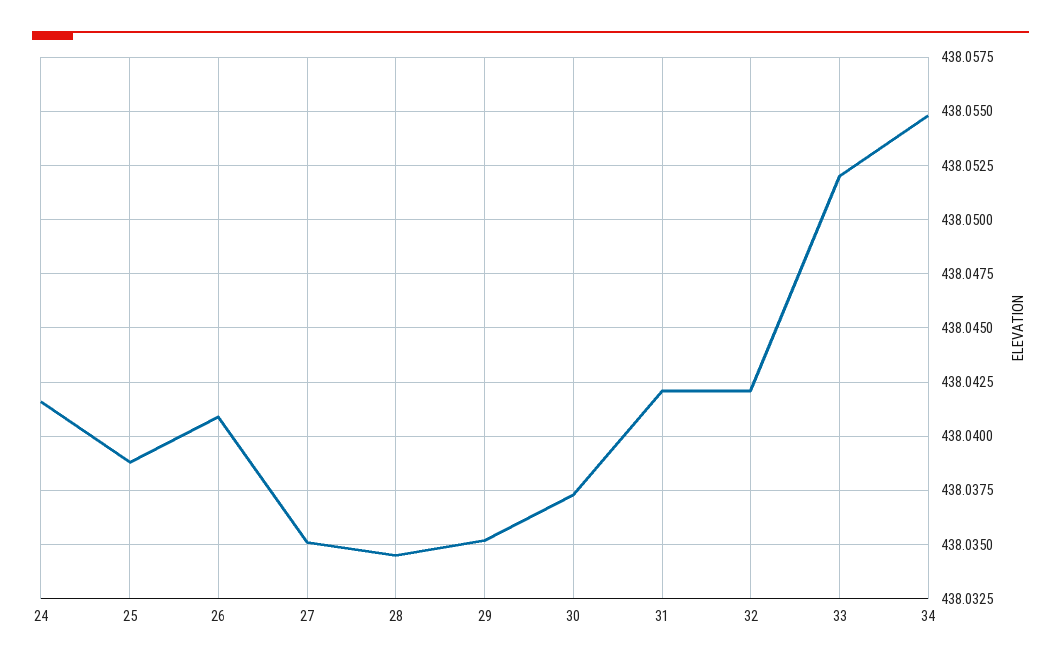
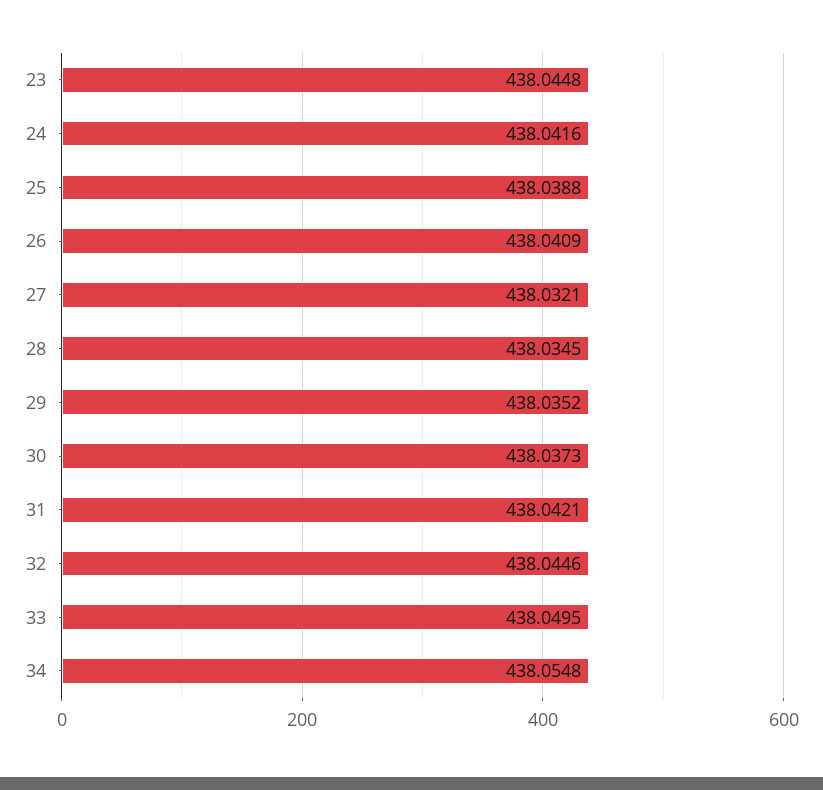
  {
    "24": 438.0416,
    "25": 438.0388,
    "26": 438.0409,
-   "27": 438.035,
+   "27": 438.0321,
    "28": 438.0345,
    "29": 438.0352,
    "30": 438.0373,
    "31": 438.0421,
-   "32": 438.042,
+   "32": 438.0446,
-   "33": 438.052,
+   "33": 438.0495,
-   "34": 438.0548
+   "34": 438.0548,
+   "23": 438.0448
  }

